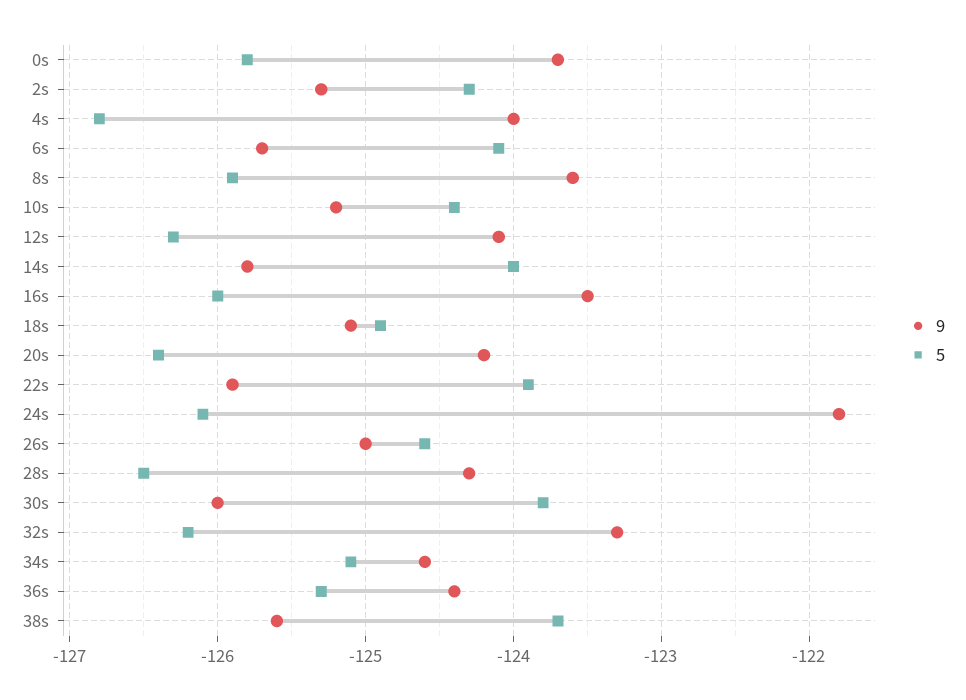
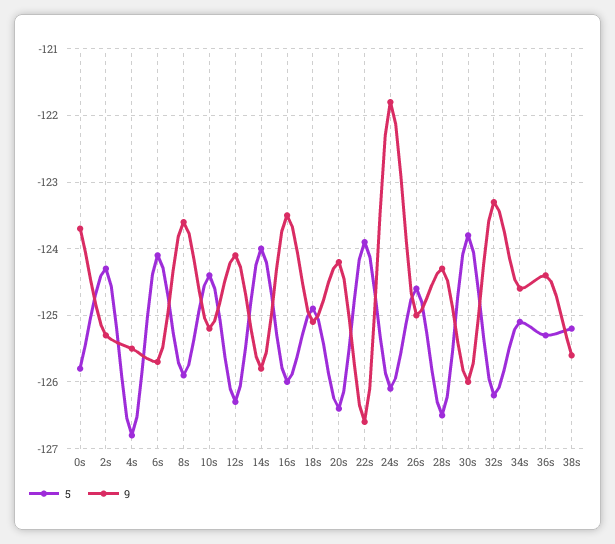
  {
    "9": {
      "0s": -123.7,
      "2s": -125.3,
-     "4s": -124,
+     "4s": -125.5,
      "6s": -125.7,
      "8s": -123.6,
      "10s": -125.2,
      "12s": -124.1,
      "14s": -125.8,
      "16s": -123.5,
      "18s": -125.1,
      "20s": -124.2,
-     "22s": -125.9,
+     "22s": -126.6,
      "24s": -121.8,
      "26s": -125,
      "28s": -124.3,
      "30s": -126,
      "32s": -123.3,
      "34s": -124.6,
      "36s": -124.4,
      "38s": -125.6
    },
    "5": {
      "0s": -125.8,
      "2s": -124.3,
      "4s": -126.8,
      "6s": -124.1,
      "8s": -125.9,
      "10s": -124.4,
      "12s": -126.3,
      "14s": -124,
      "16s": -126,
      "18s": -124.9,
      "20s": -126.4,
      "22s": -123.9,
      "24s": -126.1,
      "26s": -124.6,
      "28s": -126.5,
      "30s": -123.8,
      "32s": -126.2,
      "34s": -125.1,
      "36s": -125.3,
-     "38s": -123.7
+     "38s": -125.2
    }
  }

